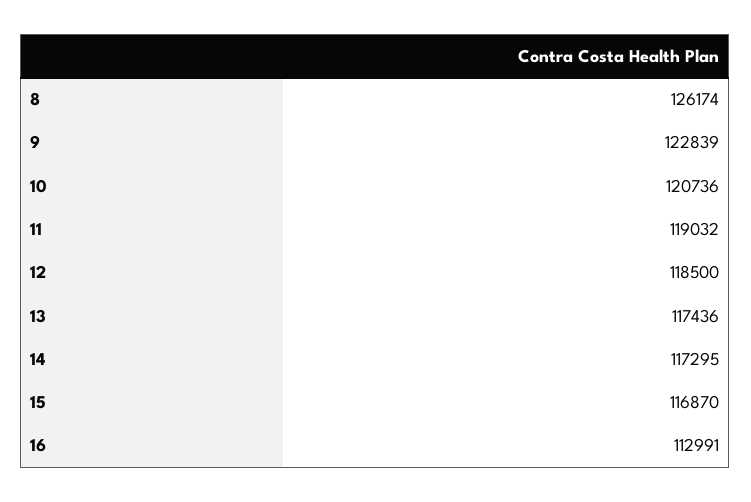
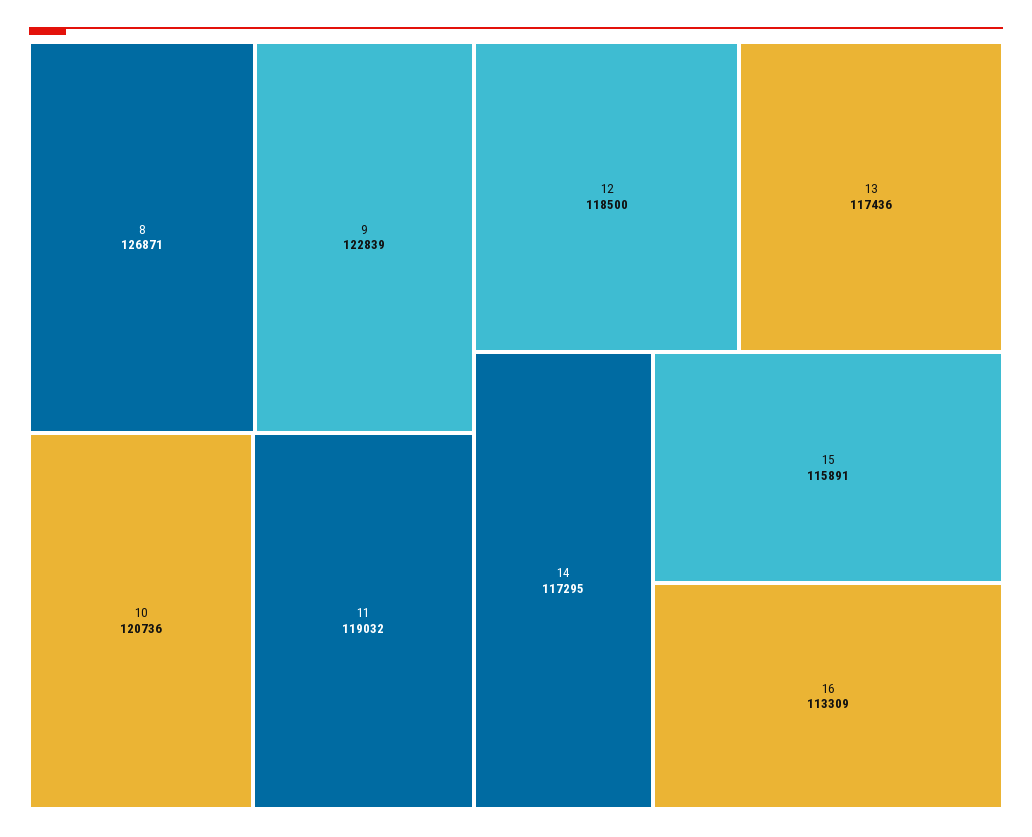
  {
-   "8": 126174,
+   "8": 126871,
    "9": 122839,
    "10": 120736,
    "11": 119032,
    "12": 118500,
    "13": 117436,
    "14": 117295,
-   "15": 116870,
+   "15": 115891,
-   "16": 112991
+   "16": 113309
  }

